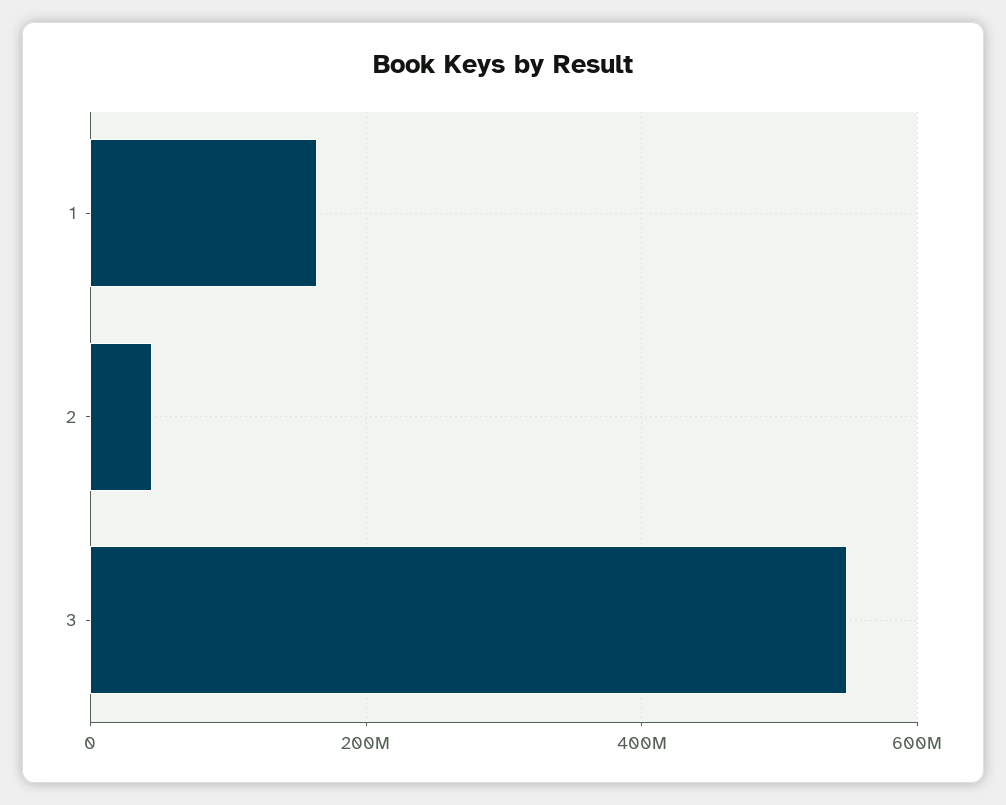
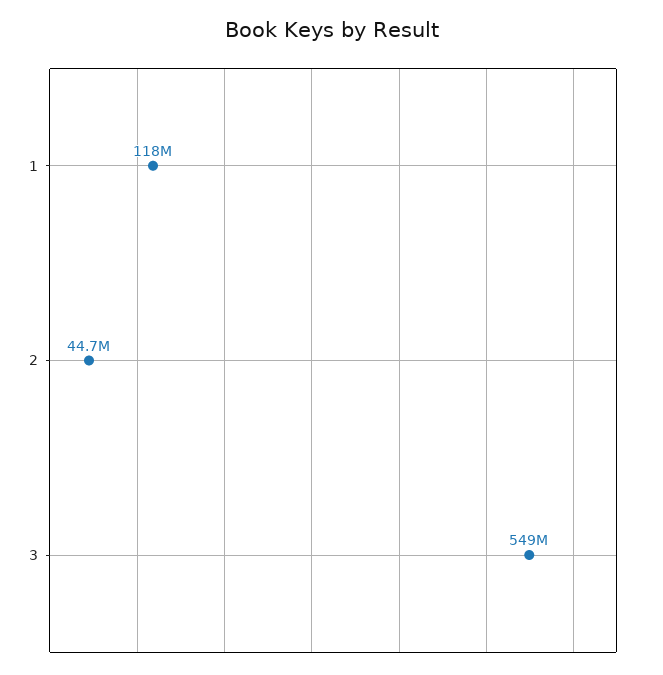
  {
-   "1": 160000000,
+   "1": 118000000,
    "2": 44700000,
    "3": 549000000
  }

